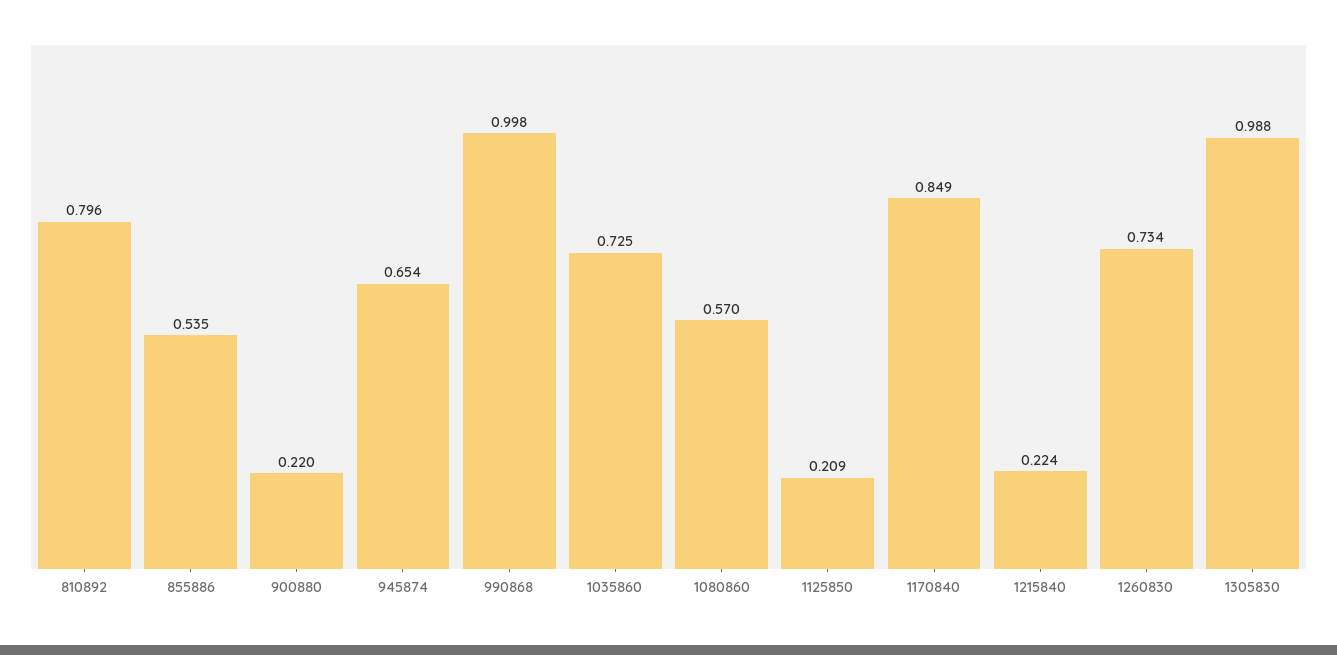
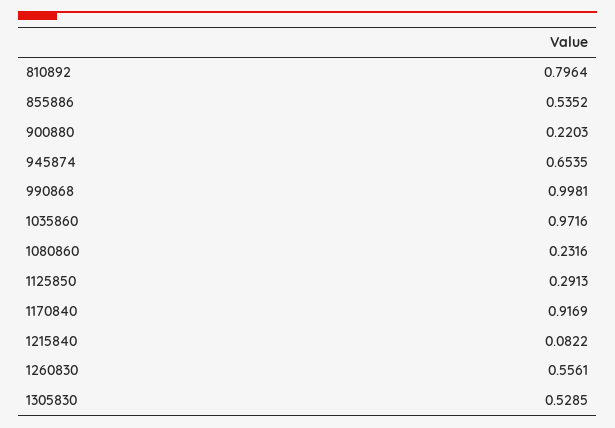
  {
    "810892": 0.7964,
    "855886": 0.5352,
    "900880": 0.2203,
    "945874": 0.6535,
    "990868": 0.9981,
-   "1035860": 0.725,
+   "1035860": 0.9716,
-   "1080860": 0.57,
+   "1080860": 0.2316,
-   "1125850": 0.209,
+   "1125850": 0.2913,
-   "1170840": 0.849,
+   "1170840": 0.9169,
-   "1215840": 0.224,
+   "1215840": 0.0822,
-   "1260830": 0.734,
+   "1260830": 0.5561,
-   "1305830": 0.988
+   "1305830": 0.5285
  }

